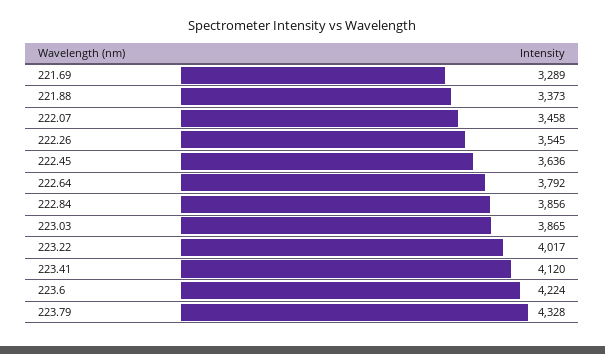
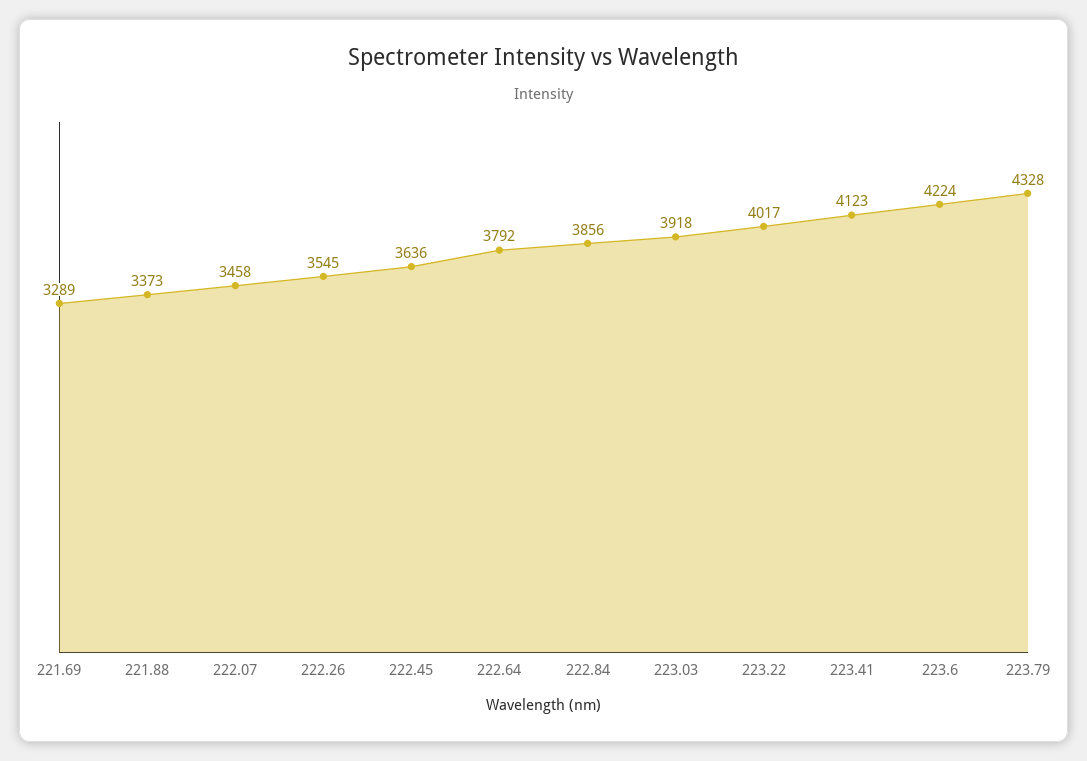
  {
    "221.69": 3289,
    "221.88": 3373,
    "222.07": 3458,
    "222.26": 3545,
    "222.45": 3636,
    "222.64": 3792,
    "222.84": 3856,
-   "223.03": 3865,
+   "223.03": 3918,
    "223.22": 4017,
-   "223.41": 4120,
+   "223.41": 4123,
    "223.6": 4224,
    "223.79": 4328
  }

